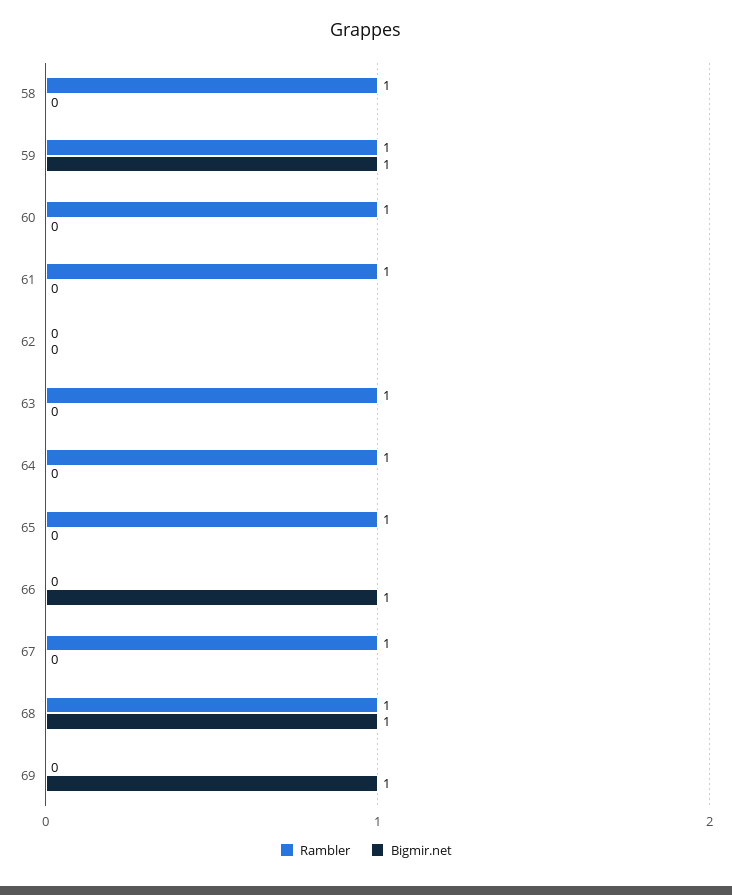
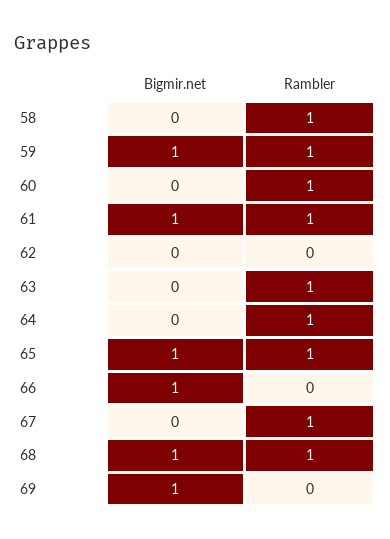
  {
    "Rambler": {
      "58": 1,
      "59": 1,
      "60": 1,
      "61": 1,
      "62": 0,
      "63": 1,
      "64": 1,
      "65": 1,
      "66": 0,
      "67": 1,
      "68": 1,
      "69": 0
    },
    "Bigmir.net": {
      "58": 0,
      "59": 1,
      "60": 0,
-     "61": 0,
+     "61": 1,
      "62": 0,
      "63": 0,
      "64": 0,
-     "65": 0,
+     "65": 1,
      "66": 1,
      "67": 0,
      "68": 1,
      "69": 1
    }
  }

